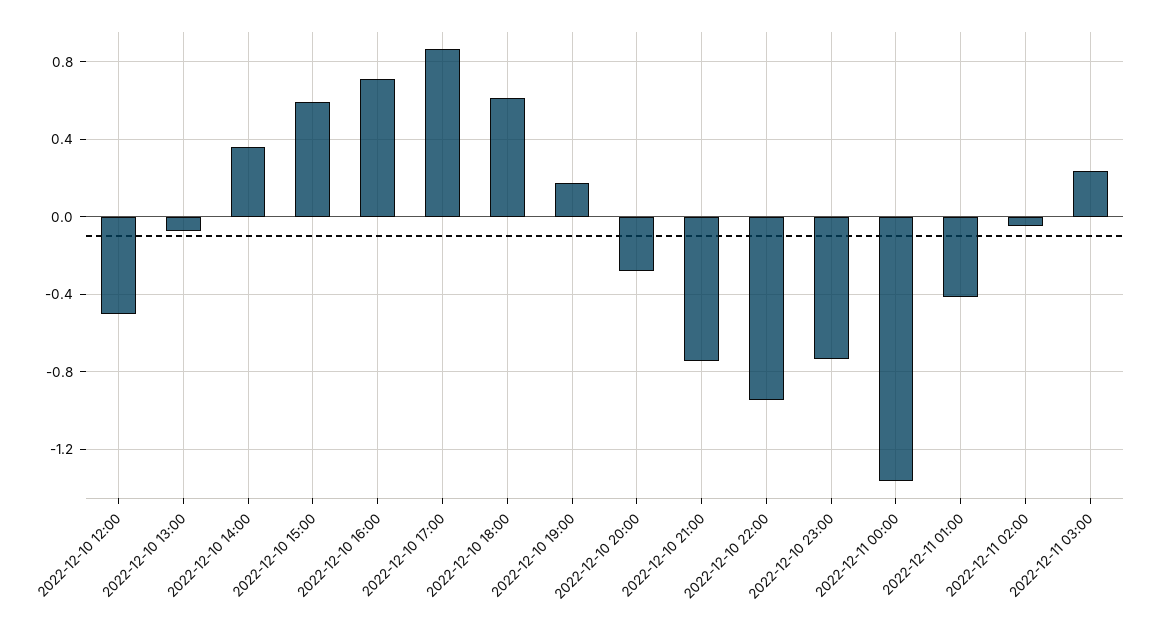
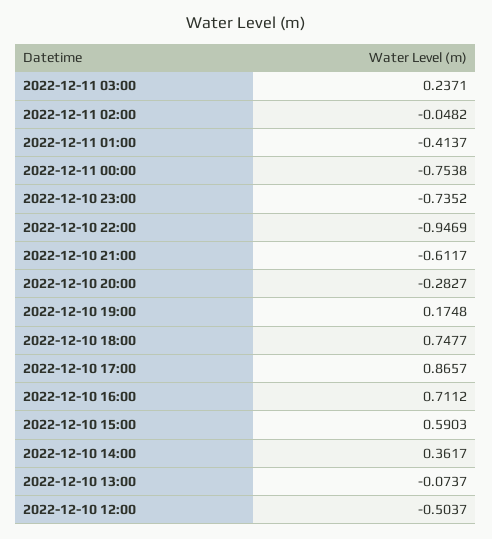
  {
    "2022-12-10 12:00": -0.5037,
    "2022-12-10 13:00": -0.0737,
    "2022-12-10 14:00": 0.3617,
    "2022-12-10 15:00": 0.5903,
    "2022-12-10 16:00": 0.7112,
    "2022-12-10 17:00": 0.8657,
-   "2022-12-10 18:00": 0.6,
+   "2022-12-10 18:00": 0.7477,
    "2022-12-10 19:00": 0.1748,
    "2022-12-10 20:00": -0.2827,
-   "2022-12-10 21:00": -0.75,
+   "2022-12-10 21:00": -0.6117,
    "2022-12-10 22:00": -0.9469,
    "2022-12-10 23:00": -0.7352,
-   "2022-12-11 00:00": -1.35,
+   "2022-12-11 00:00": -0.7538,
    "2022-12-11 01:00": -0.4137,
    "2022-12-11 02:00": -0.0482,
    "2022-12-11 03:00": 0.2371
  }

